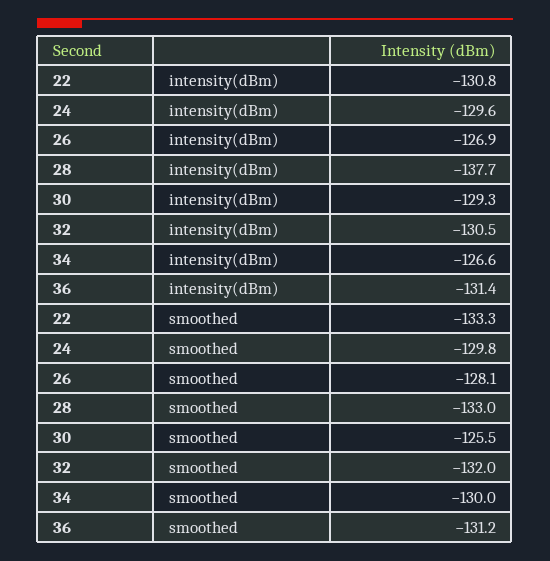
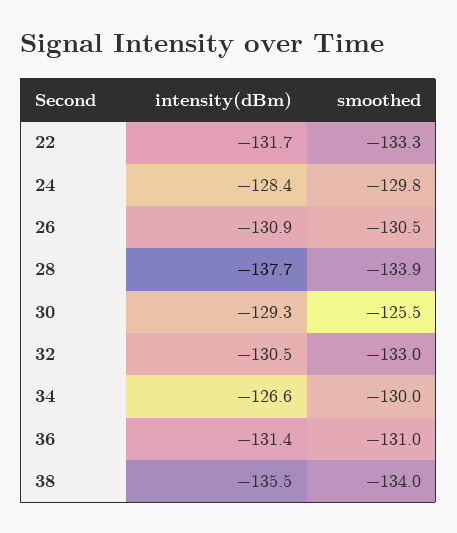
  {
    "22": {
-     "intensity(dBm)": -130.8,
+     "intensity(dBm)": -131.7,
      "smoothed": -133.3
    },
    "24": {
-     "intensity(dBm)": -129.6,
+     "intensity(dBm)": -128.4,
      "smoothed": -129.8
    },
    "26": {
-     "intensity(dBm)": -126.9,
+     "intensity(dBm)": -130.9,
-     "smoothed": -128.1
+     "smoothed": -130.5
    },
    "28": {
      "intensity(dBm)": -137.7,
-     "smoothed": -133
+     "smoothed": -133.9
    },
    "30": {
      "intensity(dBm)": -129.3,
      "smoothed": -125.5
    },
    "32": {
      "intensity(dBm)": -130.5,
-     "smoothed": -132
+     "smoothed": -133
    },
    "34": {
      "intensity(dBm)": -126.6,
      "smoothed": -130
    },
    "36": {
      "intensity(dBm)": -131.4,
-     "smoothed": -131.2
+     "smoothed": -131
-   }
+   },
+   "38": {
+     "intensity(dBm)": -135.5,
+     "smoothed": -134
+   }
  }

